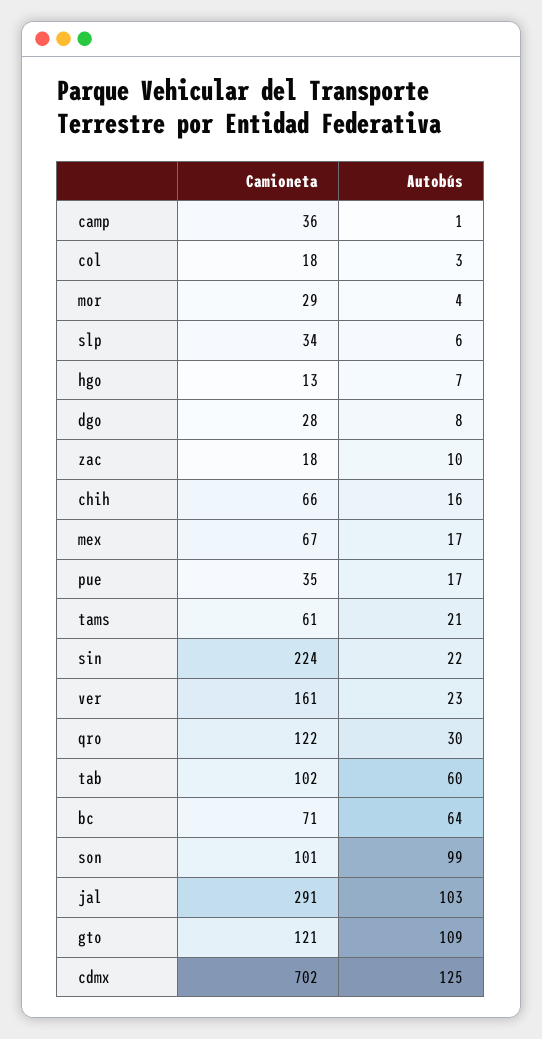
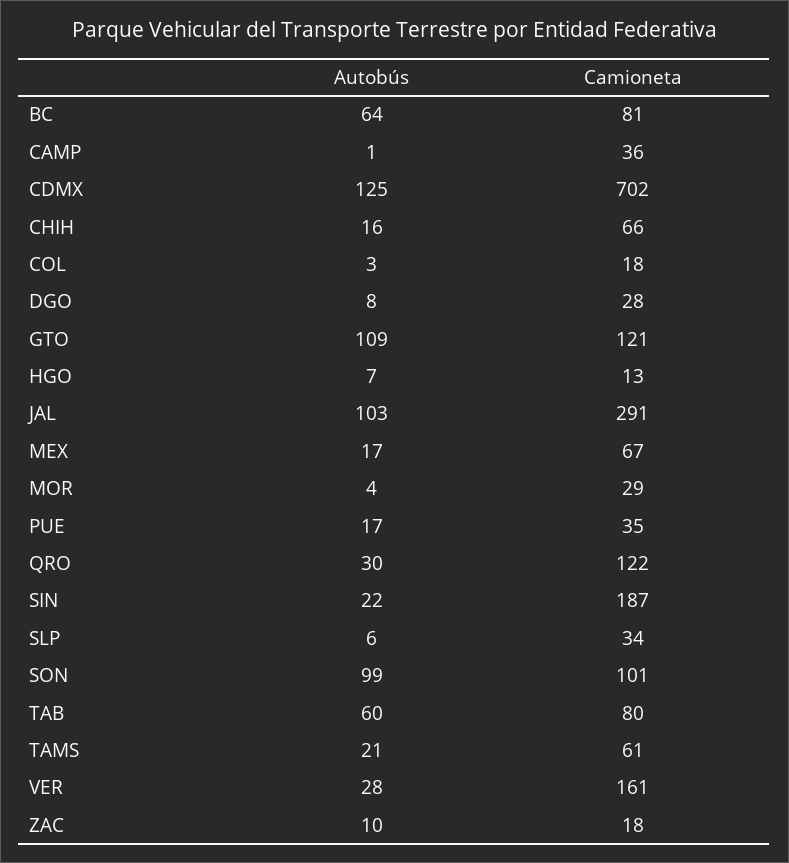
  {
    "Camioneta": {
      "camp": 36,
      "col": 18,
      "mor": 29,
      "slp": 34,
      "hgo": 13,
      "dgo": 28,
      "zac": 18,
      "chih": 66,
      "mex": 67,
      "pue": 35,
      "tams": 61,
-     "sin": 224,
+     "sin": 187,
      "ver": 161,
      "qro": 122,
-     "tab": 102,
+     "tab": 80,
-     "bc": 71,
+     "bc": 81,
      "son": 101,
      "jal": 291,
      "gto": 121,
      "cdmx": 702
    },
    "Autobús": {
      "camp": 1,
      "col": 3,
      "mor": 4,
      "slp": 6,
      "hgo": 7,
      "dgo": 8,
      "zac": 10,
      "chih": 16,
      "mex": 17,
      "pue": 17,
      "tams": 21,
      "sin": 22,
-     "ver": 23,
+     "ver": 28,
      "qro": 30,
      "tab": 60,
      "bc": 64,
      "son": 99,
      "jal": 103,
      "gto": 109,
      "cdmx": 125
    }
  }

